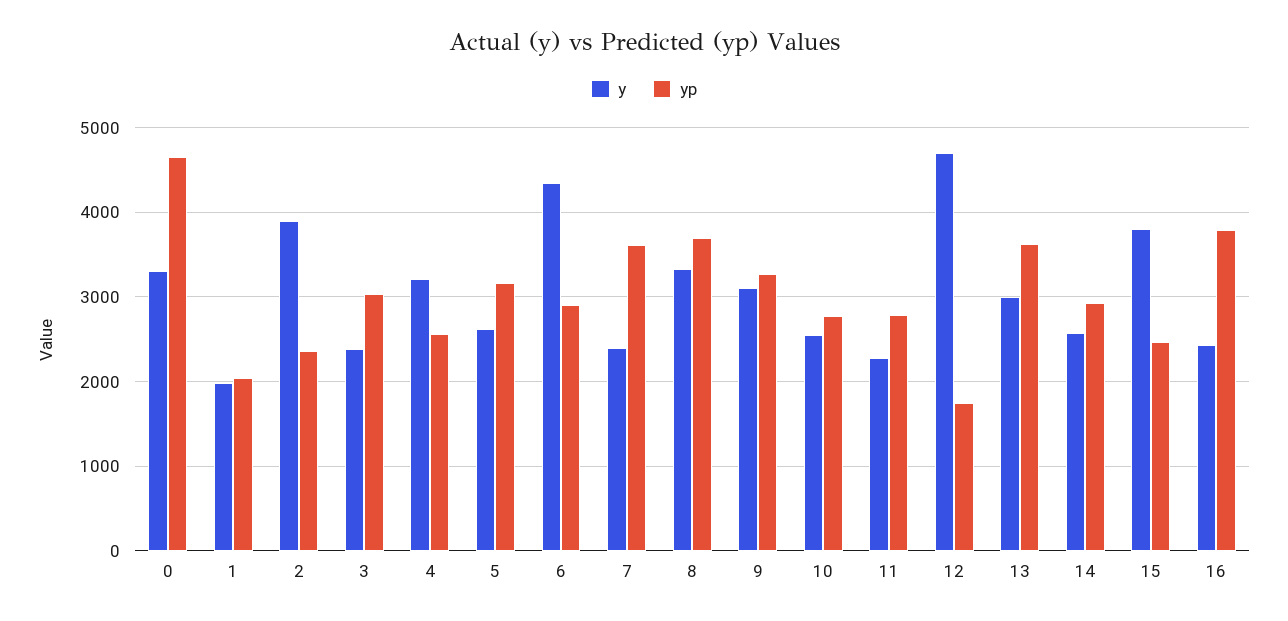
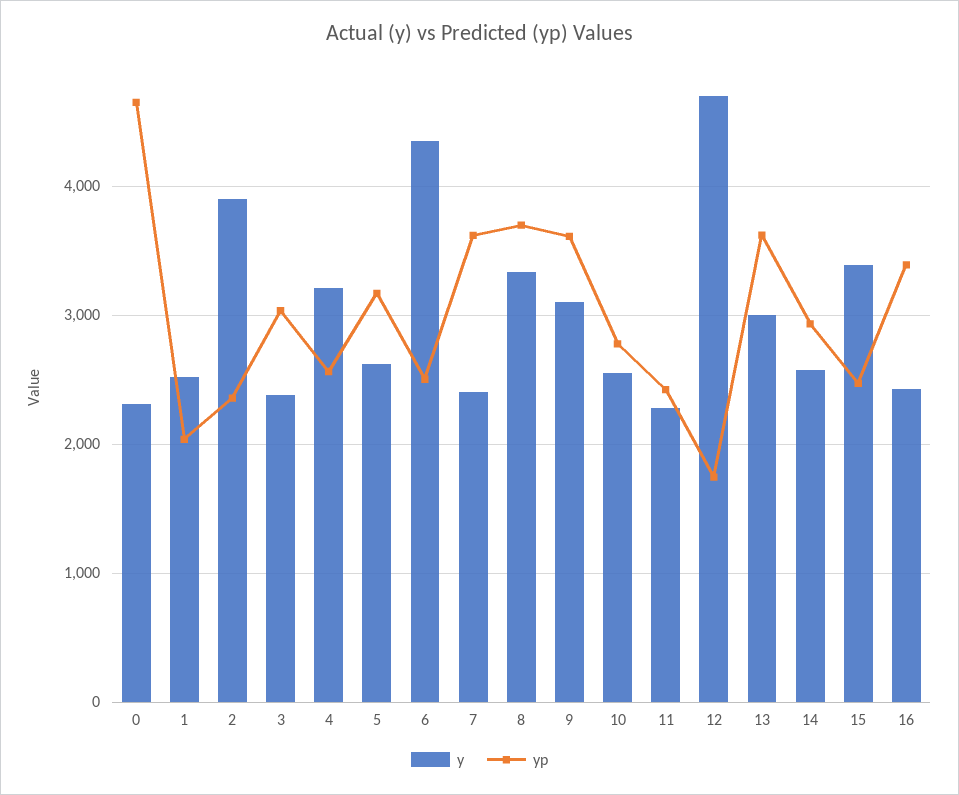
  {
    "y": {
-     "0": 3300,
+     "0": 2300,
-     "1": 2000,
+     "1": 2500,
      "2": 3900,
      "3": 2400,
      "4": 3200,
      "5": 2600,
      "6": 4400,
      "7": 2400,
      "8": 3300,
      "9": 3100,
      "10": 2600,
      "11": 2300,
      "12": 4700,
      "13": 3000,
      "14": 2600,
-     "15": 3800,
+     "15": 3400,
      "16": 2400
    },
    "yp": {
      "0": 4600,
      "1": 2000,
      "2": 2400,
      "3": 3000,
      "4": 2600,
      "5": 3200,
-     "6": 2900,
+     "6": 2500,
      "7": 3600,
      "8": 3700,
-     "9": 3300,
+     "9": 3600,
      "10": 2800,
-     "11": 2800,
+     "11": 2400,
      "12": 1700,
      "13": 3600,
      "14": 2900,
      "15": 2500,
-     "16": 3800
+     "16": 3400
    }
  }

